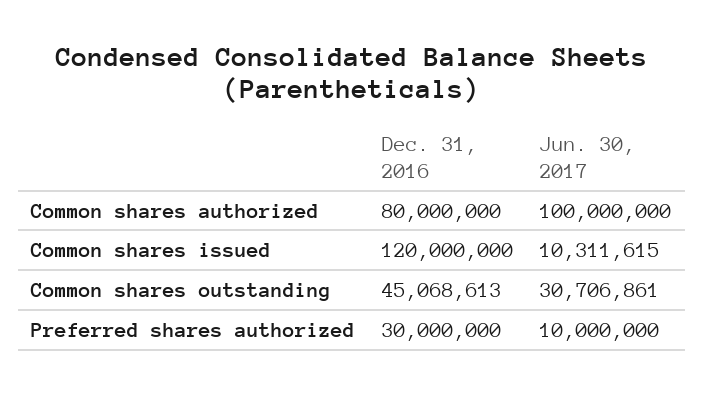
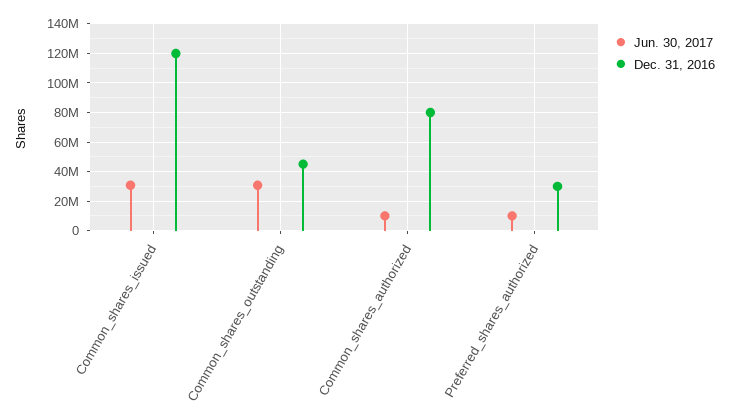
  {
    "Dec. 31, 2016": {
      "Common shares authorized": 80000000,
      "Common shares issued": 120000000,
      "Common shares outstanding": 45068613,
      "Preferred shares authorized": 30000000
    },
    "Jun. 30, 2017": {
-     "Common shares authorized": 100000000,
+     "Common shares authorized": 10000000,
-     "Common shares issued": 10311615,
+     "Common shares issued": 30000000,
      "Common shares outstanding": 30706861,
      "Preferred shares authorized": 10000000
    }
  }

